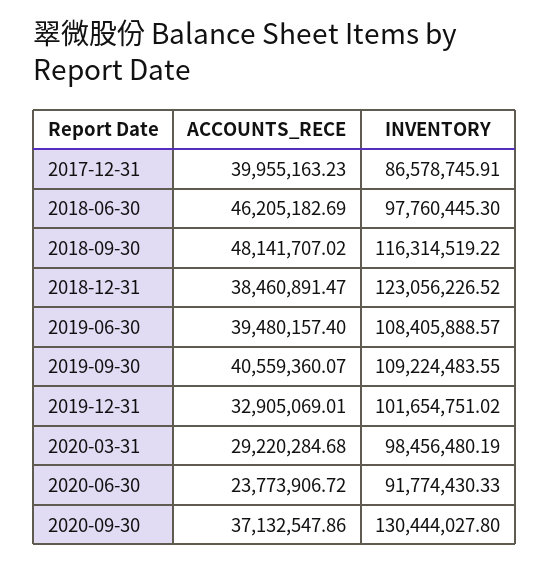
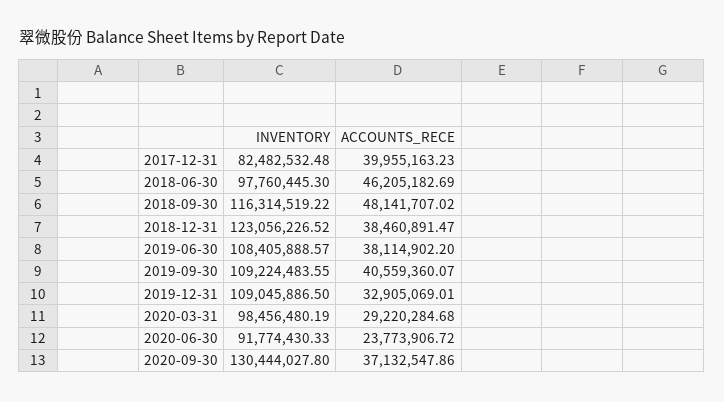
  {
    "ACCOUNTS_RECE": {
      "2017-12-31": 39955163.23,
      "2018-06-30": 46205182.69,
      "2018-09-30": 48141707.02,
      "2018-12-31": 38460891.47,
-     "2019-06-30": 39480157.4,
+     "2019-06-30": 38114902.2,
      "2019-09-30": 40559360.07,
      "2019-12-31": 32905069.01,
      "2020-03-31": 29220284.68,
      "2020-06-30": 23773906.72,
      "2020-09-30": 37132547.86
    },
    "INVENTORY": {
-     "2017-12-31": 86578745.91,
+     "2017-12-31": 82482532.48,
      "2018-06-30": 97760445.3,
      "2018-09-30": 116314519.22,
      "2018-12-31": 123056226.52,
      "2019-06-30": 108405888.57,
      "2019-09-30": 109224483.55,
-     "2019-12-31": 101654751.02,
+     "2019-12-31": 109045886.5,
      "2020-03-31": 98456480.19,
      "2020-06-30": 91774430.33,
      "2020-09-30": 130444027.8
    }
  }

